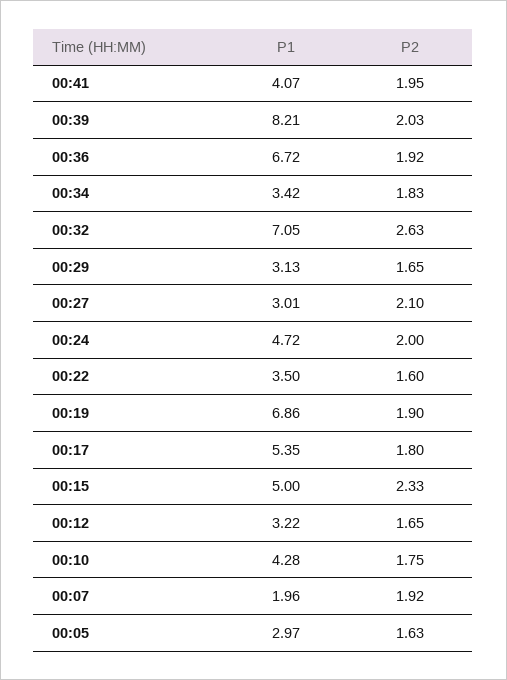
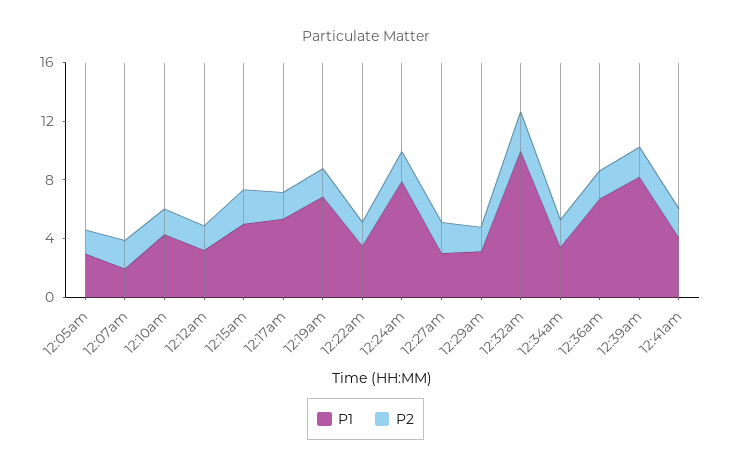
  {
    "P1": {
      "00:41": 4.07,
      "00:39": 8.21,
      "00:36": 6.72,
      "00:34": 3.42,
-     "00:32": 7.05,
+     "00:32": 10,
      "00:29": 3.13,
      "00:27": 3.01,
-     "00:24": 4.72,
+     "00:24": 8,
      "00:22": 3.5,
      "00:19": 6.86,
      "00:17": 5.35,
      "00:15": 5,
      "00:12": 3.22,
      "00:10": 4.28,
      "00:07": 1.96,
      "00:05": 2.97
    },
    "P2": {
      "00:41": 1.95,
      "00:39": 2.03,
      "00:36": 1.92,
      "00:34": 1.83,
      "00:32": 2.63,
      "00:29": 1.65,
      "00:27": 2.1,
      "00:24": 2,
      "00:22": 1.6,
      "00:19": 1.9,
      "00:17": 1.8,
      "00:15": 2.33,
      "00:12": 1.65,
      "00:10": 1.75,
      "00:07": 1.92,
      "00:05": 1.63
    }
  }

